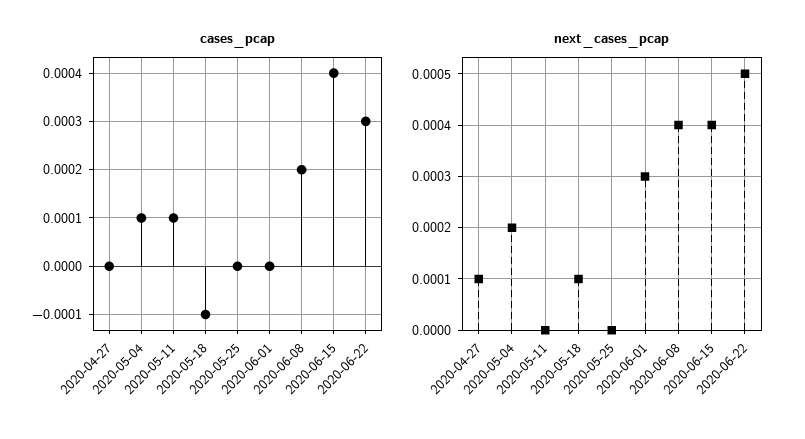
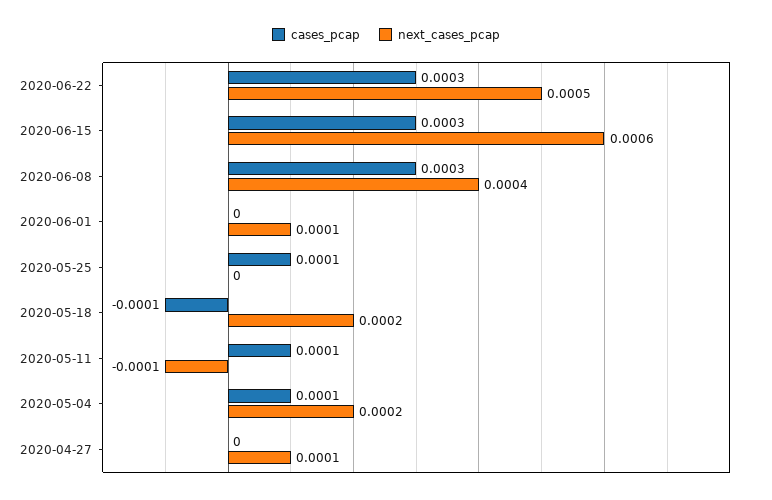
  {
    "cases_pcap": {
      "2020-04-27": 0,
      "2020-05-04": 0.0001,
      "2020-05-11": 0.0001,
      "2020-05-18": -0.0001,
-     "2020-05-25": 0,
+     "2020-05-25": 0.0001,
      "2020-06-01": 0,
-     "2020-06-08": 0.0002,
+     "2020-06-08": 0.0003,
-     "2020-06-15": 0.0004,
+     "2020-06-15": 0.0003,
      "2020-06-22": 0.0003
    },
    "next_cases_pcap": {
      "2020-04-27": 0.0001,
      "2020-05-04": 0.0002,
-     "2020-05-11": 0,
+     "2020-05-11": -0.0001,
-     "2020-05-18": 0.0001,
+     "2020-05-18": 0.0002,
      "2020-05-25": 0,
-     "2020-06-01": 0.0003,
+     "2020-06-01": 0.0001,
      "2020-06-08": 0.0004,
-     "2020-06-15": 0.0004,
+     "2020-06-15": 0.0006,
      "2020-06-22": 0.0005
    }
  }

